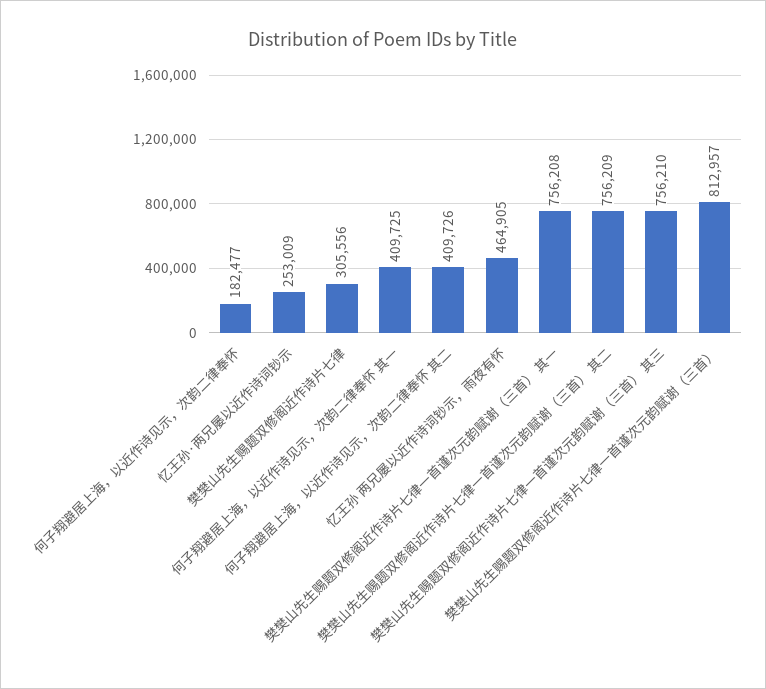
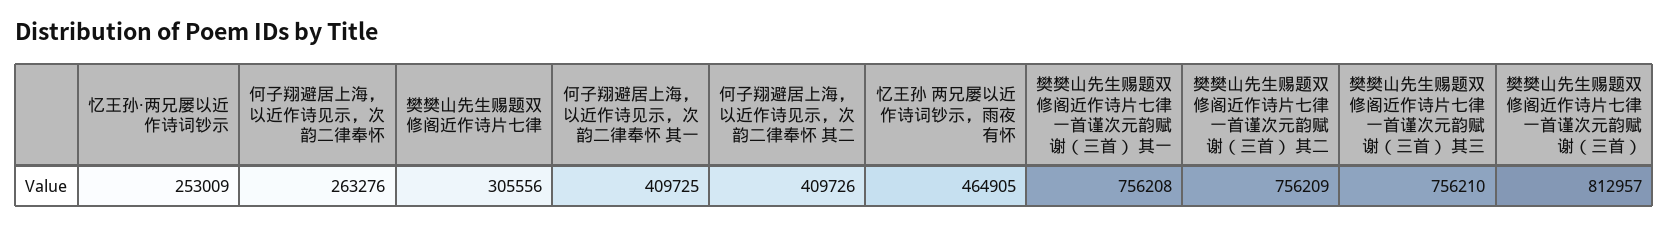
  {
-   "何子翔避居上海，以近作诗见示，次韵二律奉怀": 182477,
+   "何子翔避居上海，以近作诗见示，次韵二律奉怀": 263276,
    "忆王孙·两兄屡以近作诗词钞示": 253009,
    "樊樊山先生赐题双修阁近作诗片七律": 305556,
    "何子翔避居上海，以近作诗见示，次韵二律奉怀 其一": 409725,
    "何子翔避居上海，以近作诗见示，次韵二律奉怀 其二": 409726,
    "忆王孙 两兄屡以近作诗词钞示，雨夜有怀": 464905,
    "樊樊山先生赐题双修阁近作诗片七律一首谨次元韵赋谢（三首） 其一": 756208,
    "樊樊山先生赐题双修阁近作诗片七律一首谨次元韵赋谢（三首） 其二": 756209,
    "樊樊山先生赐题双修阁近作诗片七律一首谨次元韵赋谢（三首） 其三": 756210,
    "樊樊山先生赐题双修阁近作诗片七律一首谨次元韵赋谢（三首）": 812957
  }

